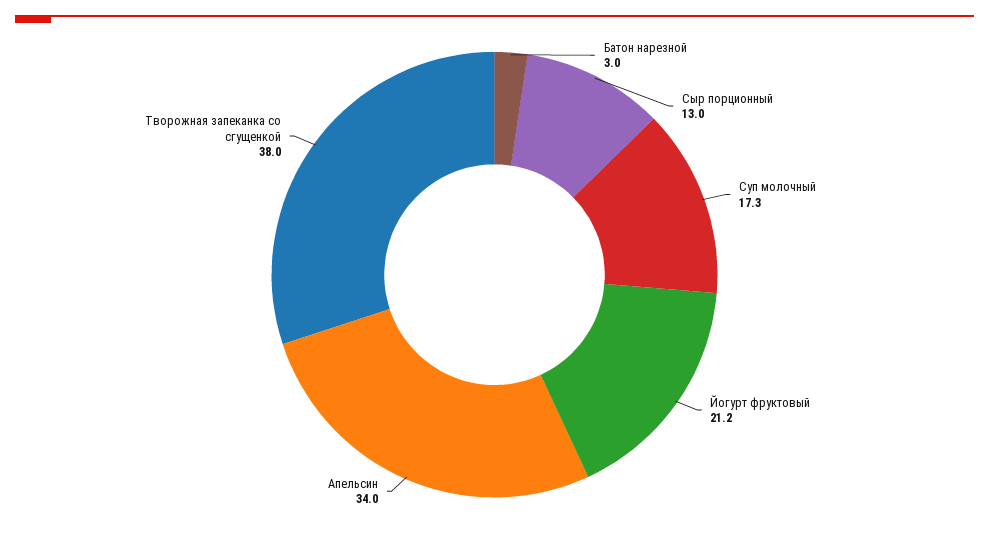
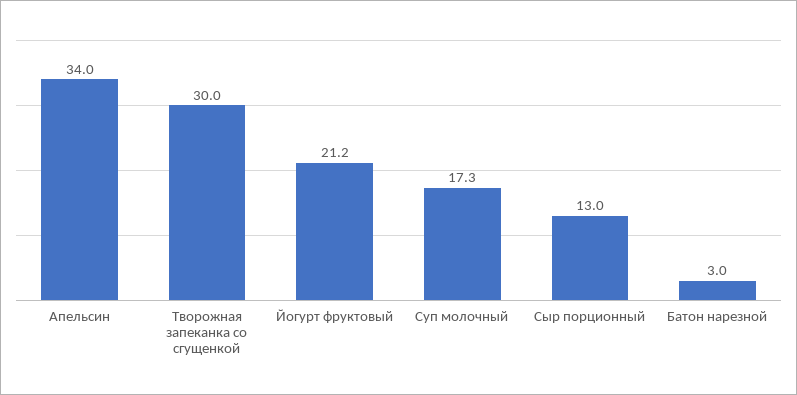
  {
    "Батон нарезной": 3,
    "Сыр порционный": 13,
    "Суп молочный": 17.3,
    "Йогурт фруктовый": 21.2,
    "Апельсин": 34,
-   "Творожная запеканка со сгущенкой": 38
+   "Творожная запеканка со сгущенкой": 30
  }

